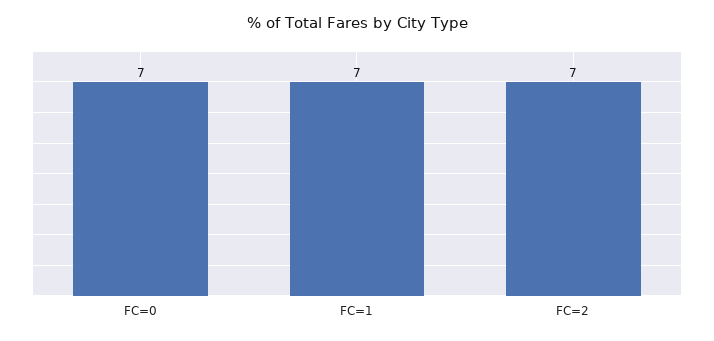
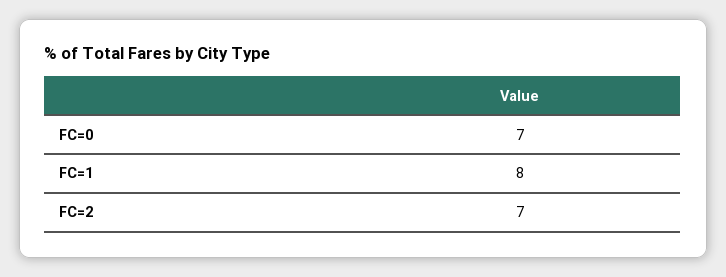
  {
    "FC=0": 7,
-   "FC=1": 7,
+   "FC=1": 8,
    "FC=2": 7
  }

